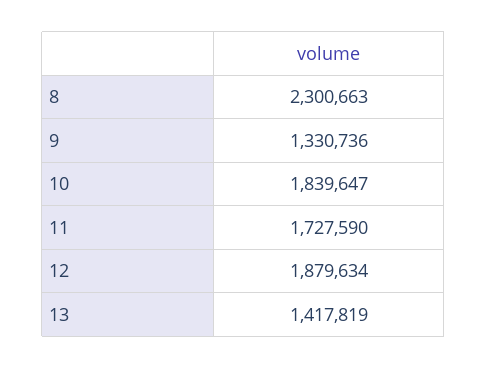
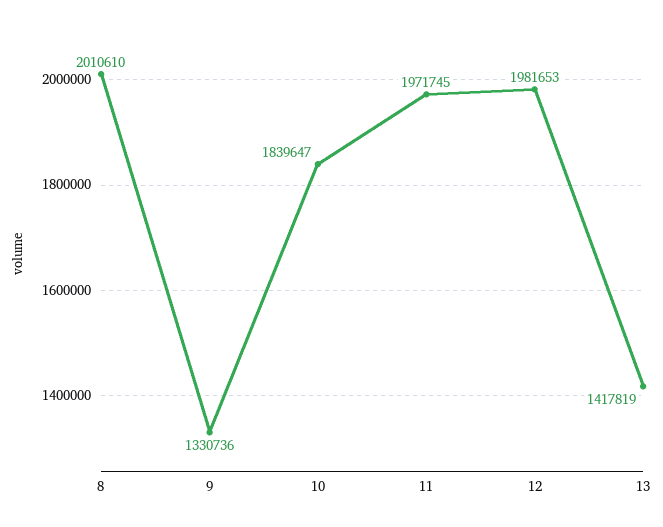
  {
-   "8": 2300663,
+   "8": 2010610,
    "9": 1330736,
    "10": 1839647,
-   "11": 1727590,
+   "11": 1971745,
-   "12": 1879634,
+   "12": 1981653,
    "13": 1417819
  }

